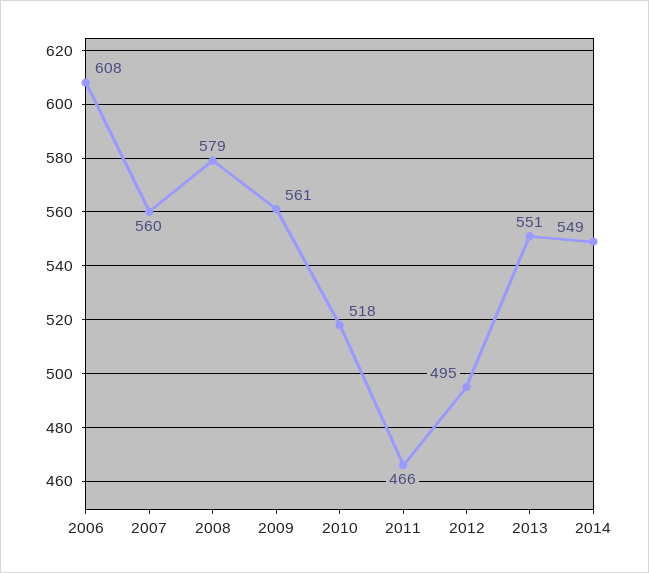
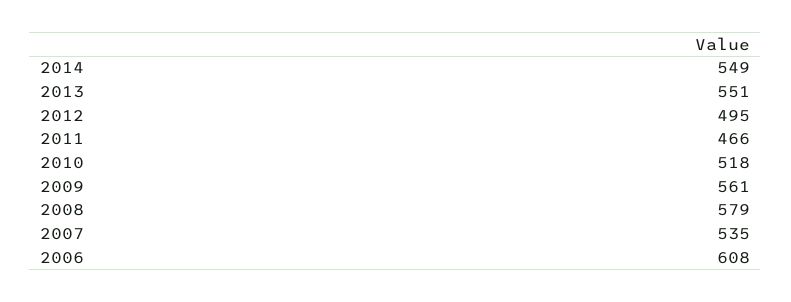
  {
    "2006": 608,
-   "2007": 560,
+   "2007": 535,
    "2008": 579,
    "2009": 561,
    "2010": 518,
    "2011": 466,
    "2012": 495,
    "2013": 551,
    "2014": 549
  }

